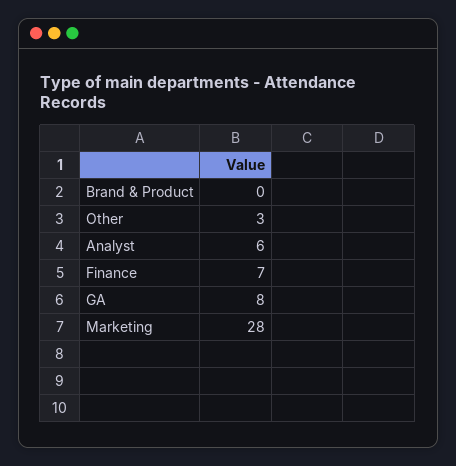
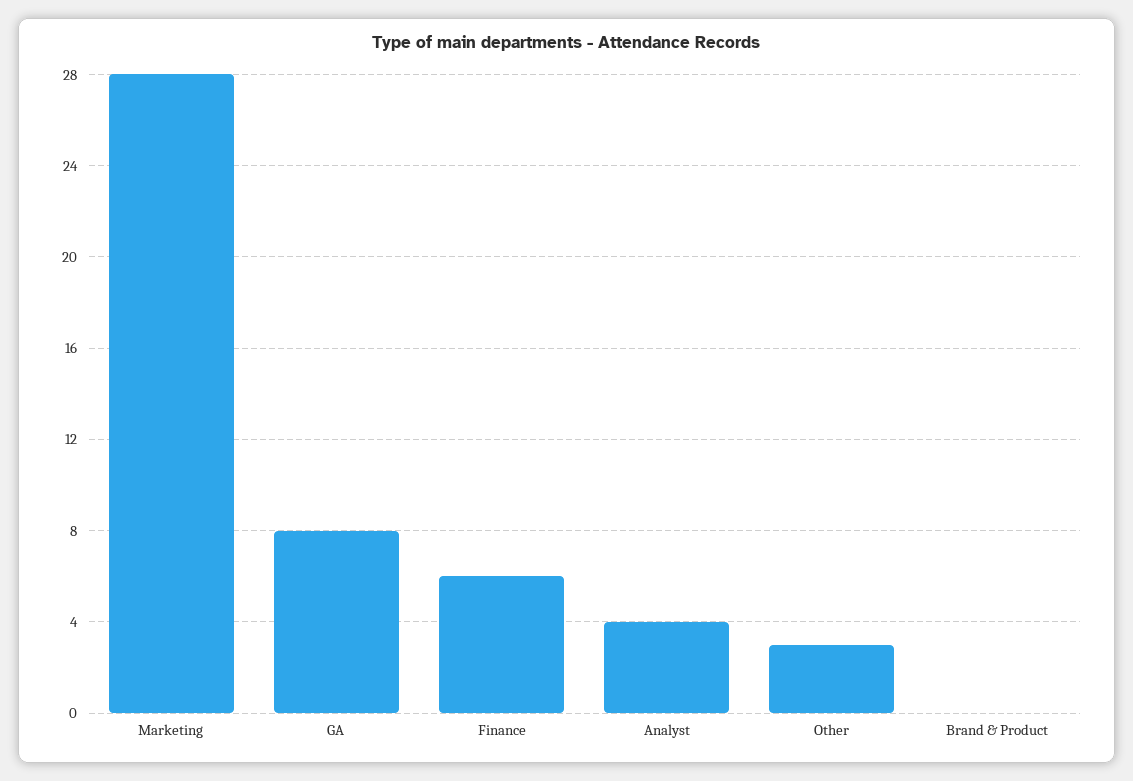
  {
    "Brand & Product": 0,
    "Other": 3,
-   "Analyst": 6,
+   "Analyst": 4,
-   "Finance": 7,
+   "Finance": 6,
    "GA": 8,
    "Marketing": 28
  }

